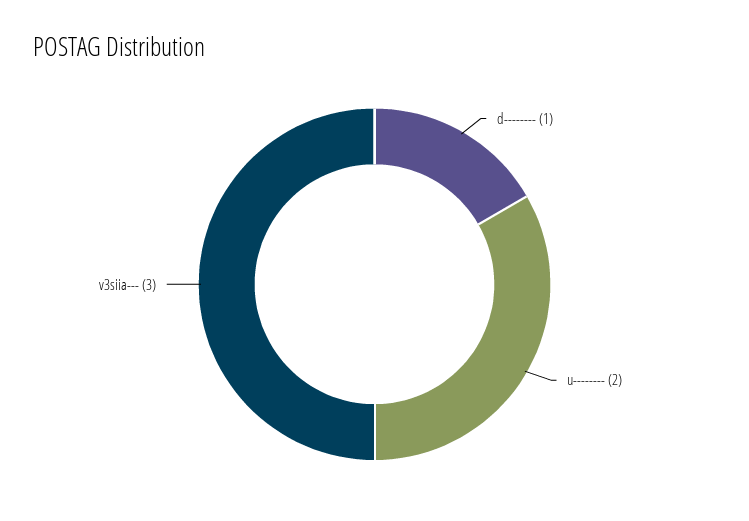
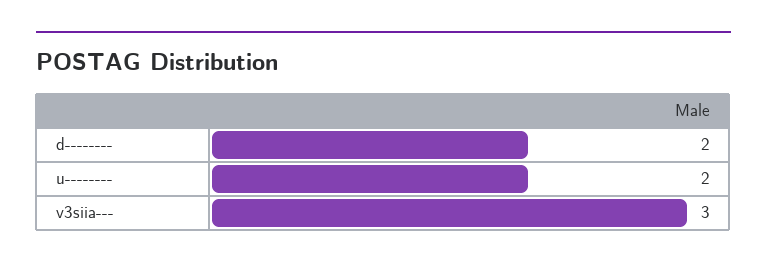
  {
-   "d--------": 1,
+   "d--------": 2,
    "u--------": 2,
    "v3siia---": 3
  }

